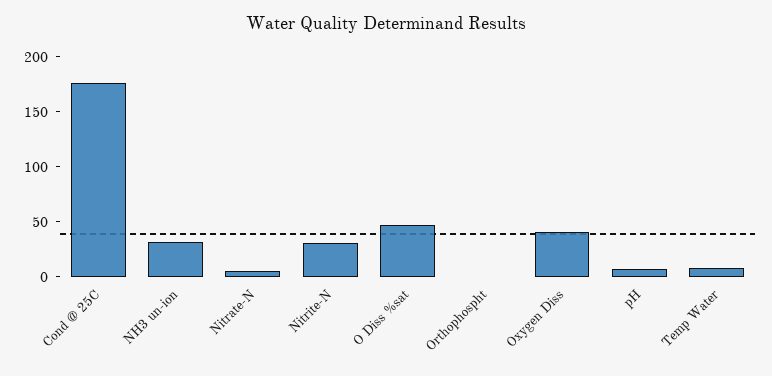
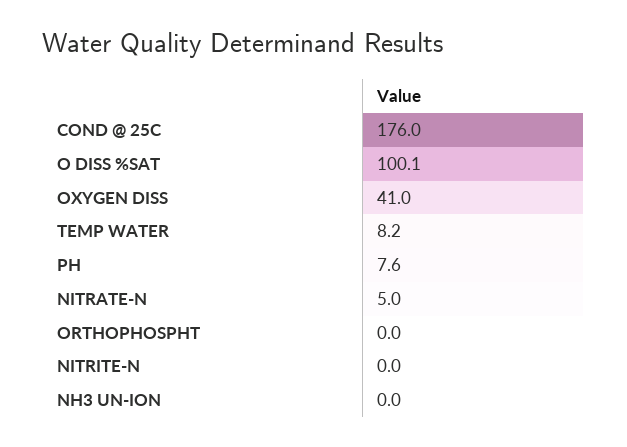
  {
    "Cond @ 25C": 176,
-   "NH3 un-ion": 30,
+   "NH3 un-ion": 0,
    "Nitrate-N": 5,
-   "Nitrite-N": 30,
+   "Nitrite-N": 0,
-   "O Diss %sat": 50,
+   "O Diss %sat": 100.1,
    "Orthophospht": 0,
    "Oxygen Diss": 41,
    "pH": 7.6,
    "Temp Water": 8.2
  }

